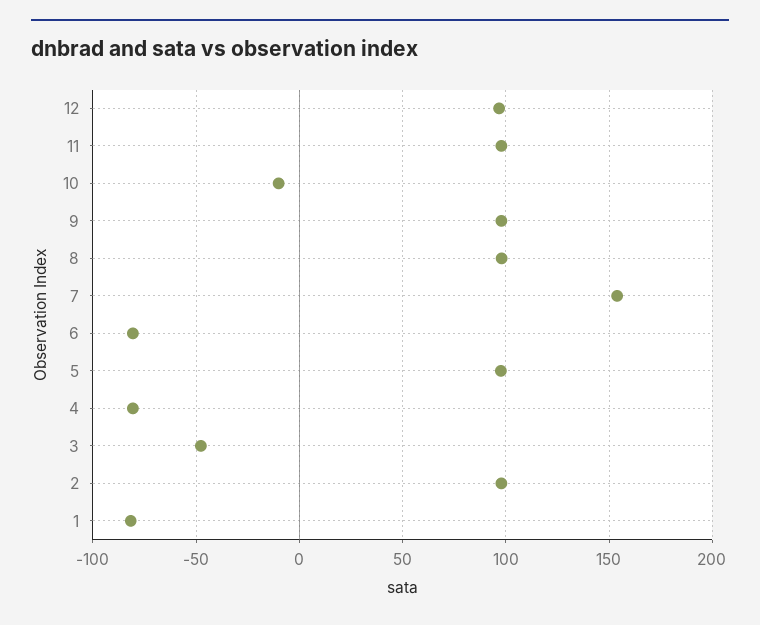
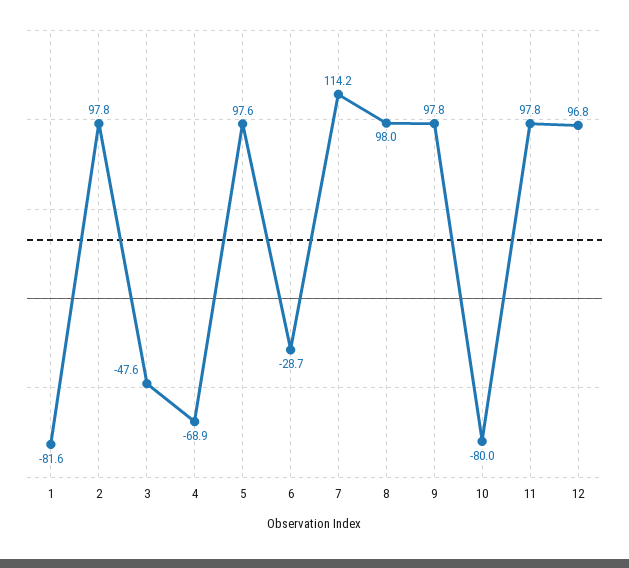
  {
    "12": 96.8,
    "11": 97.8,
-   "10": -10,
+   "10": -80,
    "9": 97.8,
    "8": 98,
-   "7": 155,
+   "7": 114.2,
-   "6": -80,
+   "6": -28.7,
    "5": 97.6,
-   "4": -80,
+   "4": -68.9,
    "3": -47.6,
    "2": 97.8,
    "1": -81.6
  }

